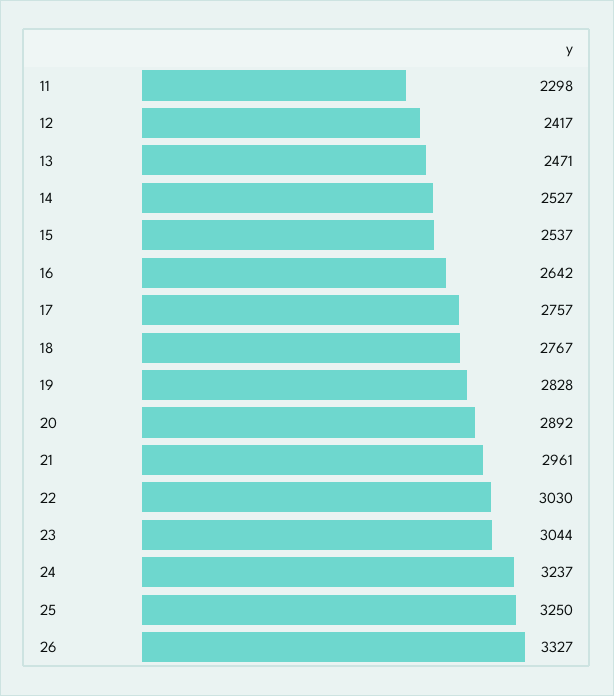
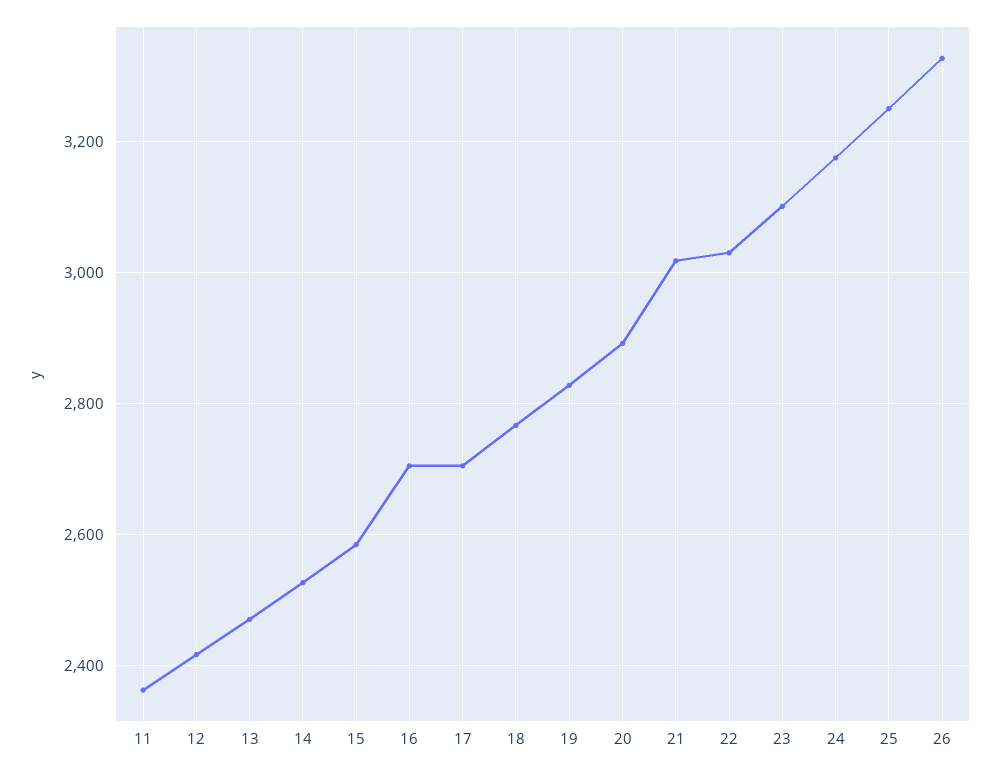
  {
-   "11": 2298,
+   "11": 2360,
    "12": 2417,
    "13": 2471,
    "14": 2527,
-   "15": 2537,
+   "15": 2580,
-   "16": 2642,
+   "16": 2700,
-   "17": 2757,
+   "17": 2700,
    "18": 2767,
    "19": 2828,
    "20": 2892,
-   "21": 2961,
+   "21": 3020,
    "22": 3030,
-   "23": 3044,
+   "23": 3100,
-   "24": 3237,
+   "24": 3180,
    "25": 3250,
    "26": 3327
  }

